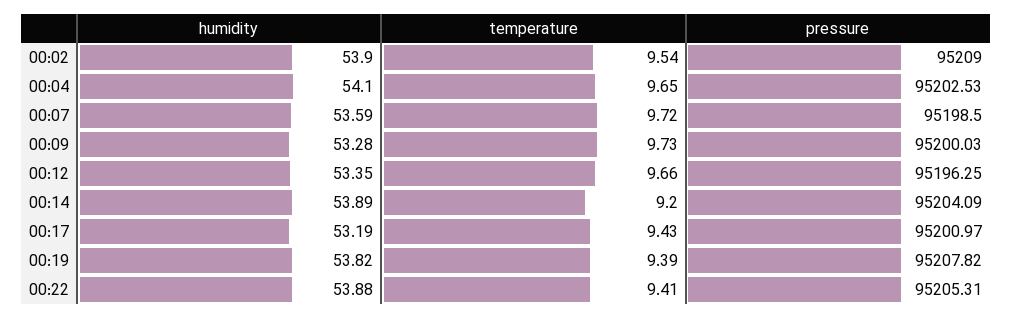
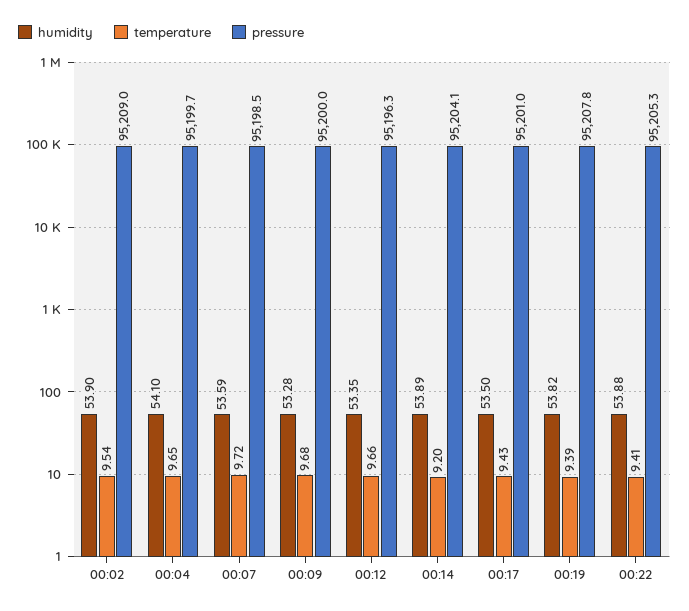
  {
    "humidity": {
      "00:02": 53.9,
      "00:04": 54.1,
      "00:07": 53.59,
      "00:09": 53.28,
      "00:12": 53.35,
      "00:14": 53.89,
-     "00:17": 53.19,
+     "00:17": 53.5,
      "00:19": 53.82,
      "00:22": 53.88
    },
    "temperature": {
      "00:02": 9.54,
      "00:04": 9.65,
      "00:07": 9.72,
-     "00:09": 9.73,
+     "00:09": 9.68,
      "00:12": 9.66,
      "00:14": 9.2,
      "00:17": 9.43,
      "00:19": 9.39,
      "00:22": 9.41
    },
    "pressure": {
      "00:02": 95209,
-     "00:04": 95202.53,
+     "00:04": 95199.7,
      "00:07": 95198.5,
      "00:09": 95200.03,
      "00:12": 95196.25,
      "00:14": 95204.09,
      "00:17": 95200.97,
      "00:19": 95207.82,
      "00:22": 95205.31
    }
  }

